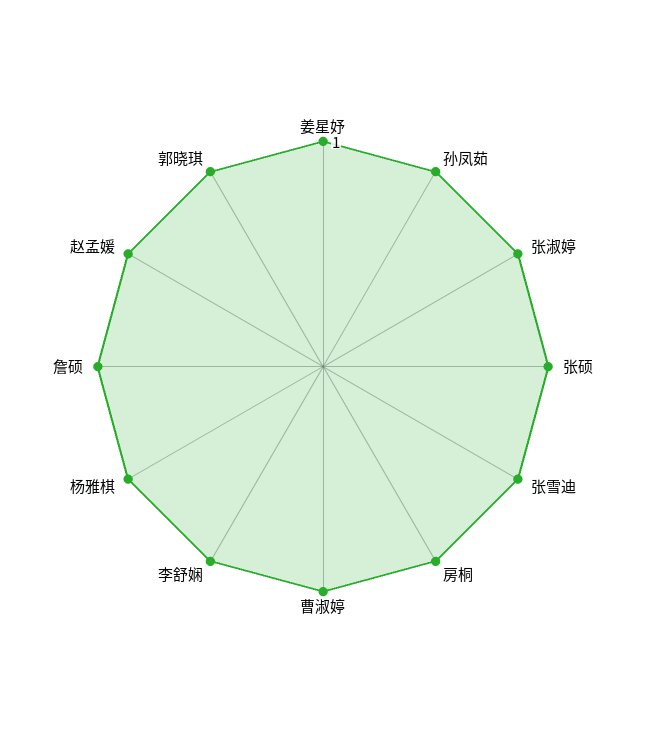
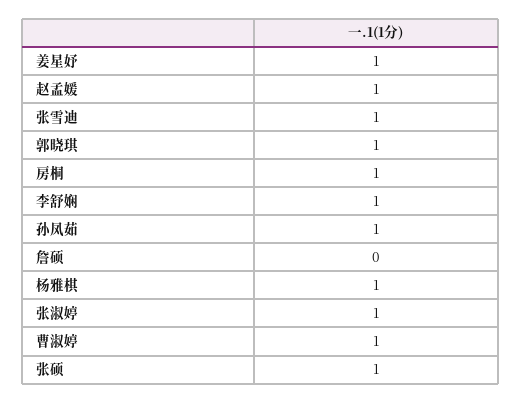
  {
    "姜星妤": 1,
    "孙凤茹": 1,
    "张淑婷": 1,
    "张硕": 1,
    "张雪迪": 1,
    "房桐": 1,
    "曹淑婷": 1,
    "李舒娴": 1,
    "杨雅棋": 1,
-   "詹硕": 1,
+   "詹硕": 0,
    "赵孟媛": 1,
    "郭晓琪": 1
  }

